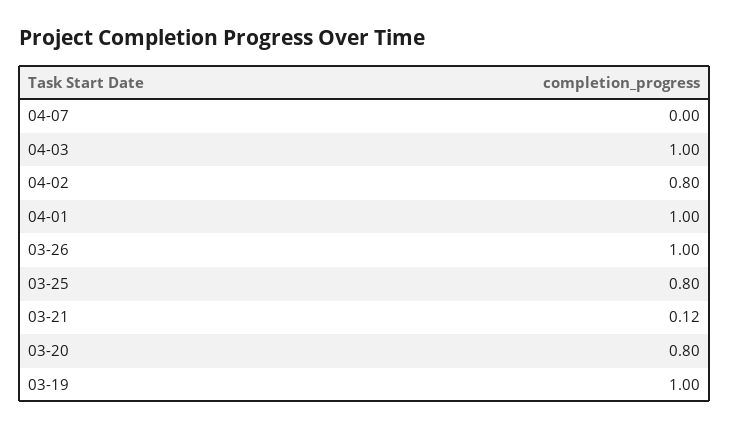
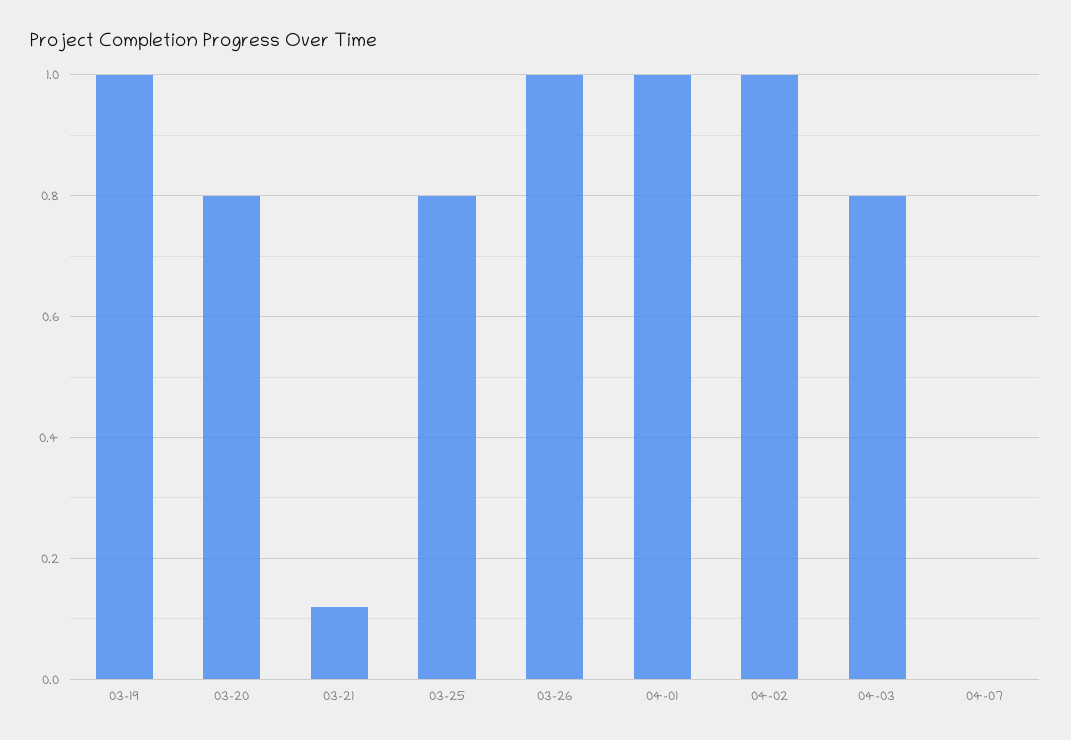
  {
    "04-07": 0,
-   "04-03": 1,
+   "04-03": 0.8,
-   "04-02": 0.8,
+   "04-02": 1,
    "04-01": 1,
    "03-26": 1,
    "03-25": 0.8,
    "03-21": 0.12,
    "03-20": 0.8,
    "03-19": 1
  }

